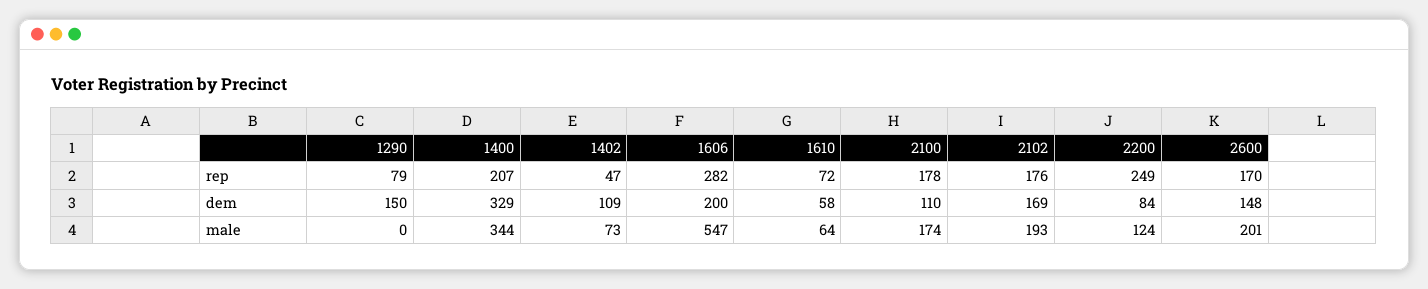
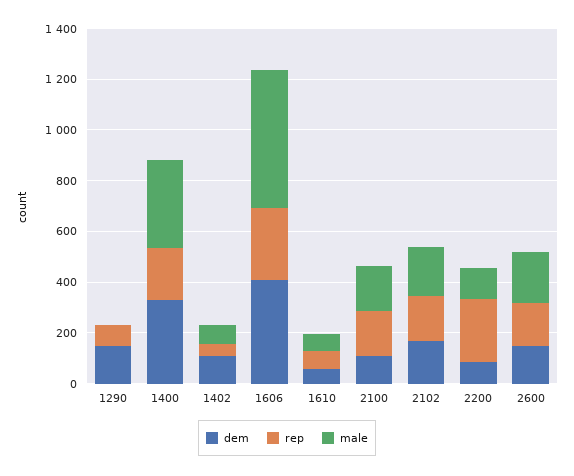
  {
    "rep": {
      "1290": 79,
      "1400": 207,
      "1402": 47,
      "1606": 282,
      "1610": 72,
      "2100": 178,
      "2102": 176,
      "2200": 249,
      "2600": 170
    },
    "dem": {
      "1290": 150,
      "1400": 329,
      "1402": 109,
-     "1606": 200,
+     "1606": 400,
      "1610": 58,
      "2100": 110,
      "2102": 169,
      "2200": 84,
      "2600": 148
    },
    "male": {
      "1290": 0,
      "1400": 344,
      "1402": 73,
      "1606": 547,
      "1610": 64,
      "2100": 174,
      "2102": 193,
      "2200": 124,
      "2600": 201
    }
  }

